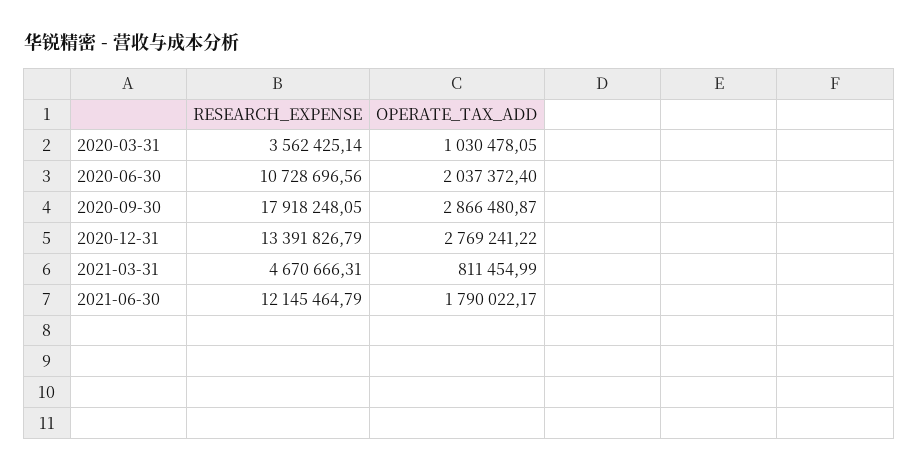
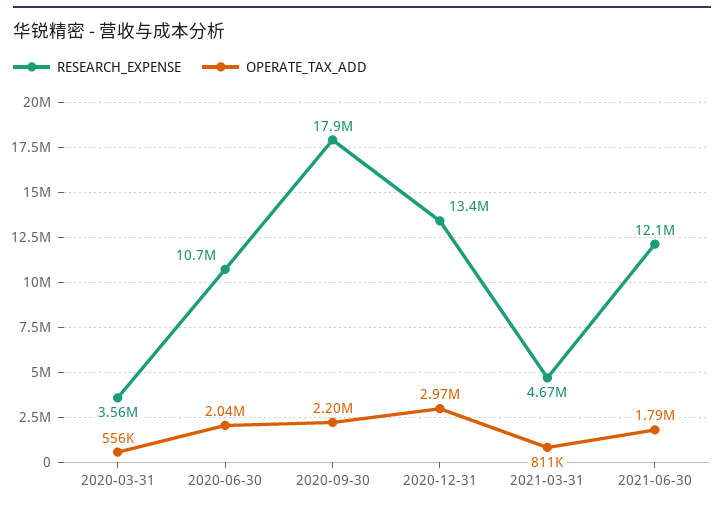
  {
    "RESEARCH_EXPENSE": {
      "2020-03-31": 3562425.14,
      "2020-06-30": 10728696.56,
      "2020-09-30": 17918248.05,
      "2020-12-31": 13391826.79,
      "2021-03-31": 4670666.31,
      "2021-06-30": 12145464.79
    },
    "OPERATE_TAX_ADD": {
-     "2020-03-31": 1030478.05,
+     "2020-03-31": 556000,
      "2020-06-30": 2037372.4,
-     "2020-09-30": 2866480.87,
+     "2020-09-30": 2200000,
-     "2020-12-31": 2769241.22,
+     "2020-12-31": 2970000,
      "2021-03-31": 811454.99,
      "2021-06-30": 1790022.17
    }
  }

